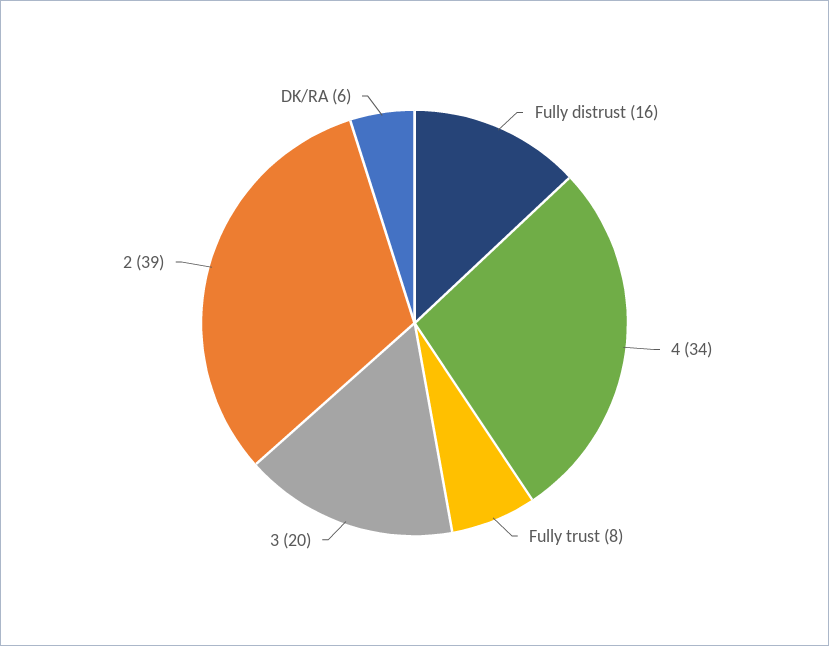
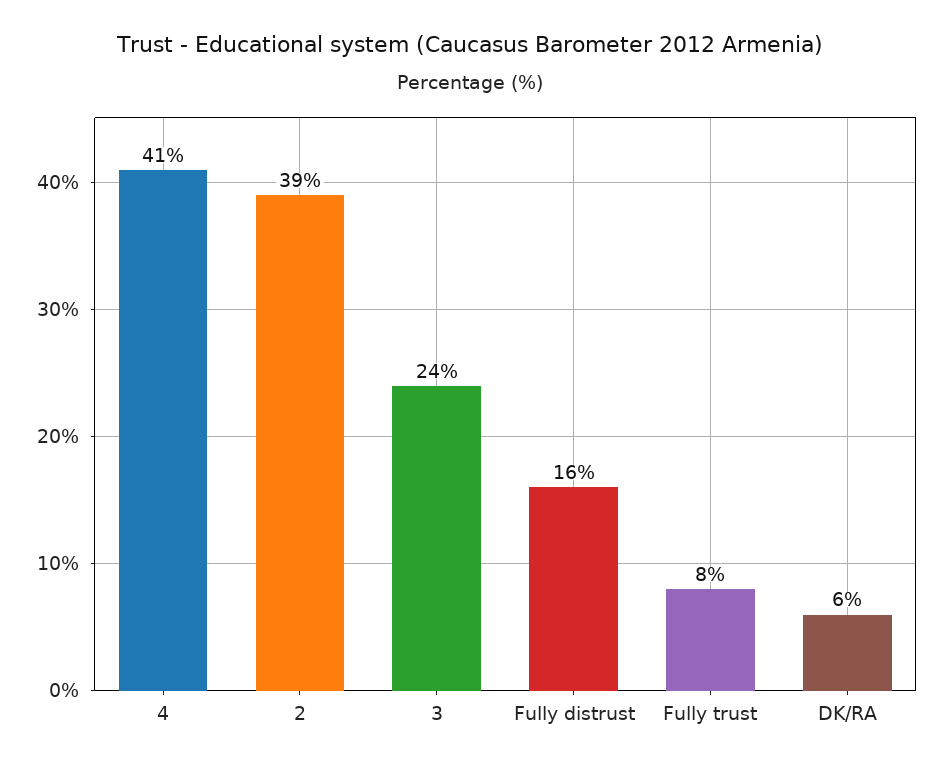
  {
    "Fully distrust": 16,
-   "4": 34,
+   "4": 41,
    "Fully trust": 8,
-   "3": 20,
+   "3": 24,
    "2": 39,
    "DK/RA": 6
  }

